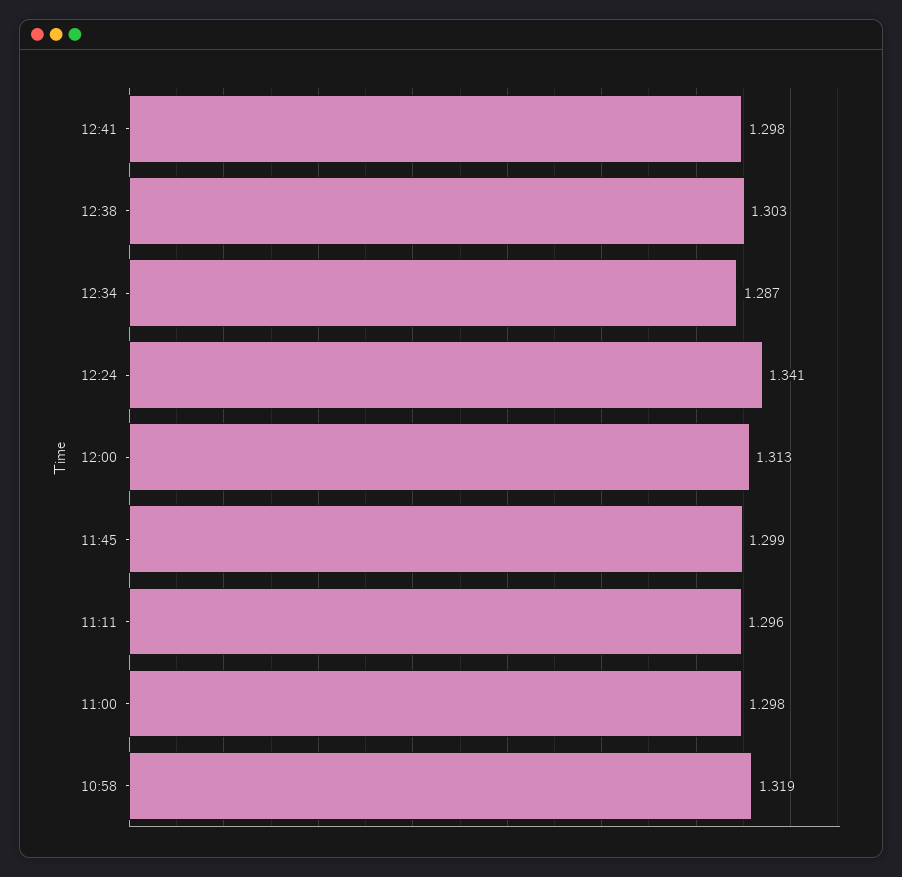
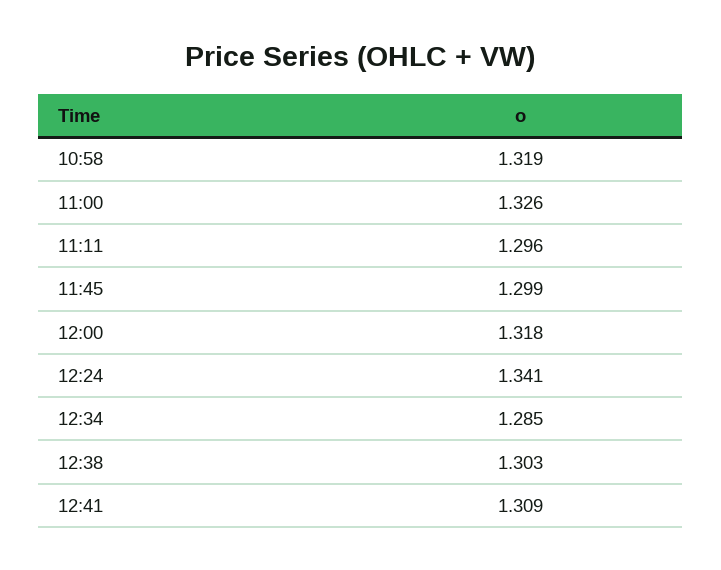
  {
-   "12:41": 1.298,
+   "12:41": 1.309,
    "12:38": 1.303,
-   "12:34": 1.287,
+   "12:34": 1.285,
    "12:24": 1.341,
-   "12:00": 1.313,
+   "12:00": 1.318,
    "11:45": 1.299,
    "11:11": 1.296,
-   "11:00": 1.298,
+   "11:00": 1.326,
    "10:58": 1.319
  }

